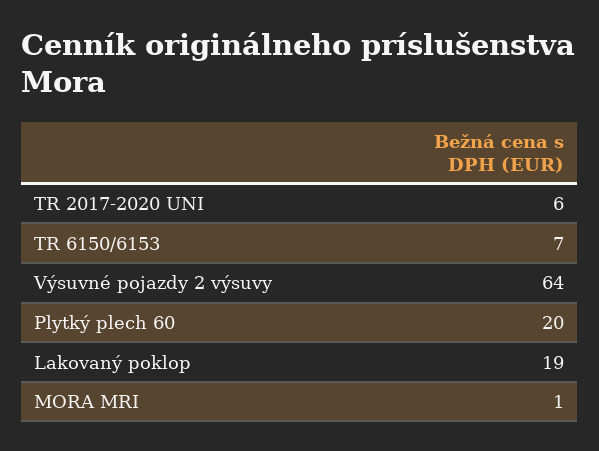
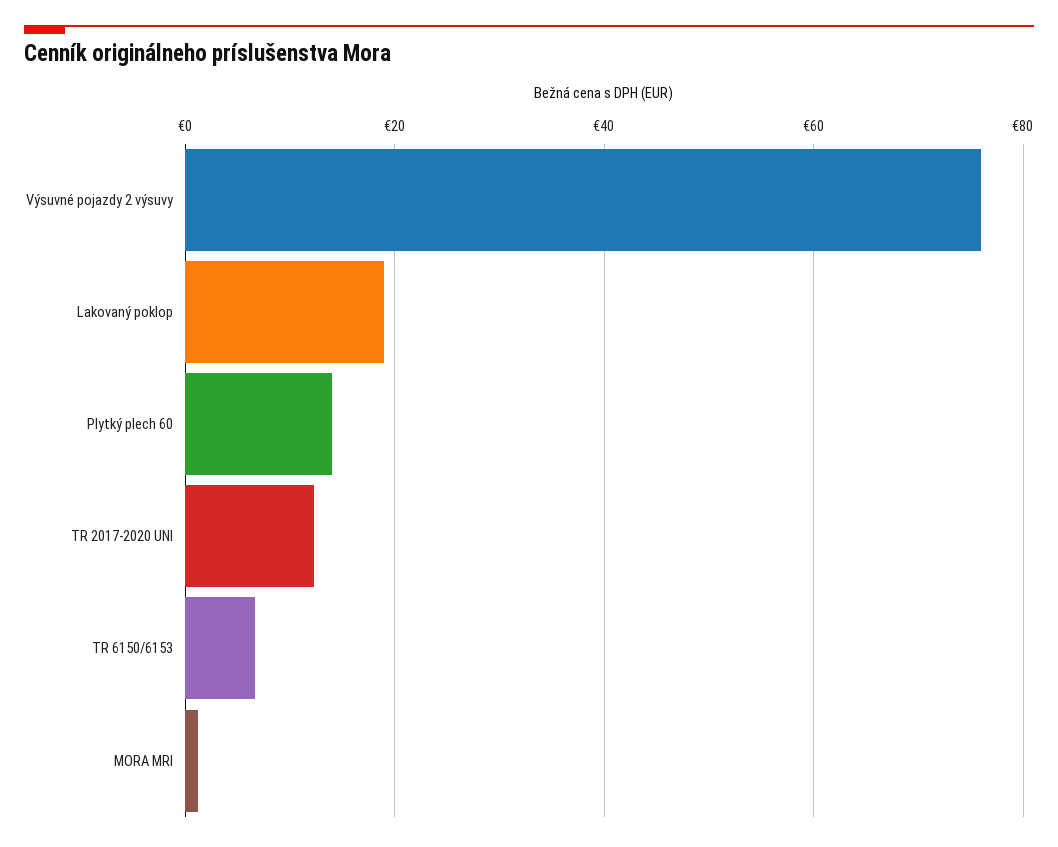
  {
-   "TR 2017-2020 UNI": 6,
+   "TR 2017-2020 UNI": 12,
    "TR 6150/6153": 7,
-   "Výsuvné pojazdy 2 výsuvy": 64,
+   "Výsuvné pojazdy 2 výsuvy": 76,
-   "Plytký plech 60": 20,
+   "Plytký plech 60": 14,
    "Lakovaný poklop": 19,
    "MORA MRI": 1
  }

